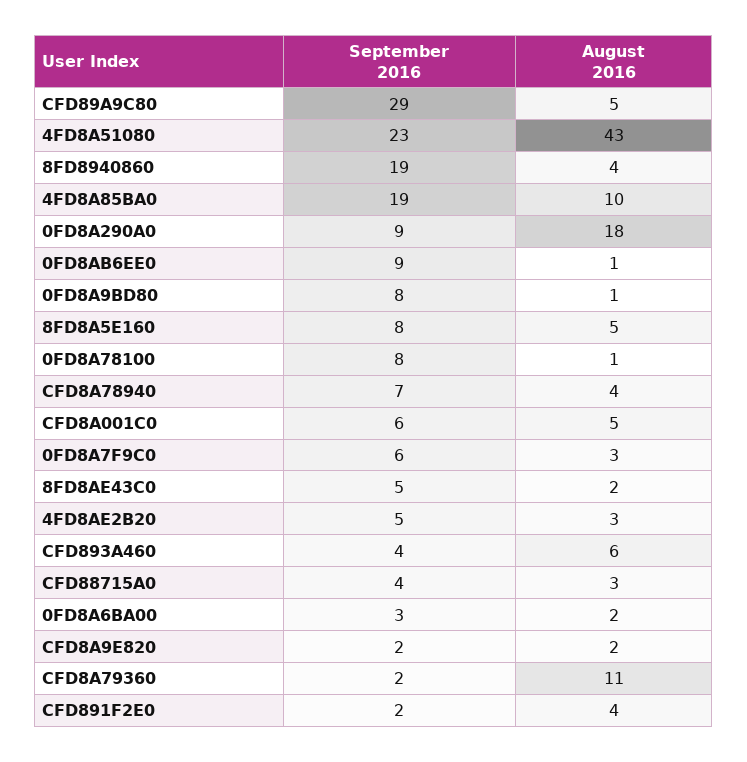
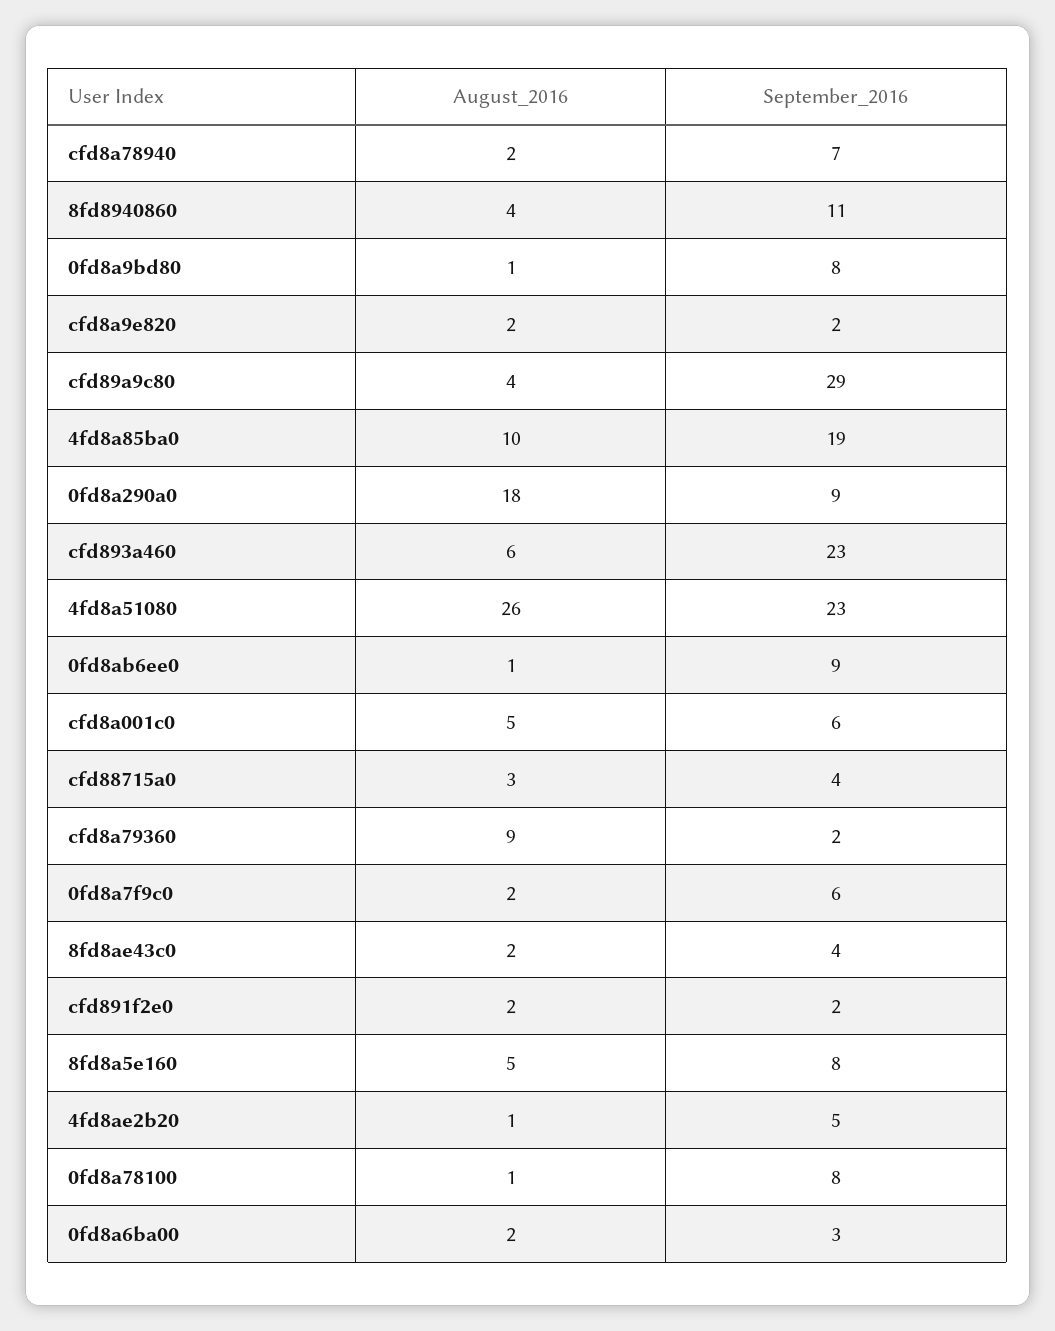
  {
    "September 2016": {
      "CFD89A9C80": 29,
      "4FD8A51080": 23,
-     "8FD8940860": 19,
+     "8FD8940860": 11,
      "4FD8A85BA0": 19,
      "0FD8A290A0": 9,
      "0FD8AB6EE0": 9,
      "0FD8A9BD80": 8,
      "8FD8A5E160": 8,
      "0FD8A78100": 8,
      "CFD8A78940": 7,
      "CFD8A001C0": 6,
      "0FD8A7F9C0": 6,
-     "8FD8AE43C0": 5,
+     "8FD8AE43C0": 4,
      "4FD8AE2B20": 5,
-     "CFD893A460": 4,
+     "CFD893A460": 23,
      "CFD88715A0": 4,
      "0FD8A6BA00": 3,
      "CFD8A9E820": 2,
      "CFD8A79360": 2,
      "CFD891F2E0": 2
    },
    "August 2016": {
-     "CFD89A9C80": 5,
+     "CFD89A9C80": 4,
-     "4FD8A51080": 43,
+     "4FD8A51080": 26,
      "8FD8940860": 4,
      "4FD8A85BA0": 10,
      "0FD8A290A0": 18,
      "0FD8AB6EE0": 1,
      "0FD8A9BD80": 1,
      "8FD8A5E160": 5,
      "0FD8A78100": 1,
-     "CFD8A78940": 4,
+     "CFD8A78940": 2,
      "CFD8A001C0": 5,
-     "0FD8A7F9C0": 3,
+     "0FD8A7F9C0": 2,
      "8FD8AE43C0": 2,
-     "4FD8AE2B20": 3,
+     "4FD8AE2B20": 1,
      "CFD893A460": 6,
      "CFD88715A0": 3,
      "0FD8A6BA00": 2,
      "CFD8A9E820": 2,
-     "CFD8A79360": 11,
+     "CFD8A79360": 9,
-     "CFD891F2E0": 4
+     "CFD891F2E0": 2
    }
  }

